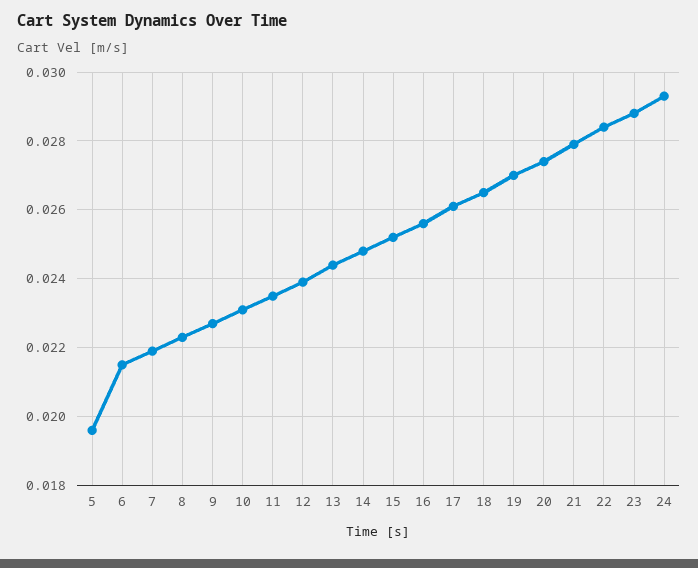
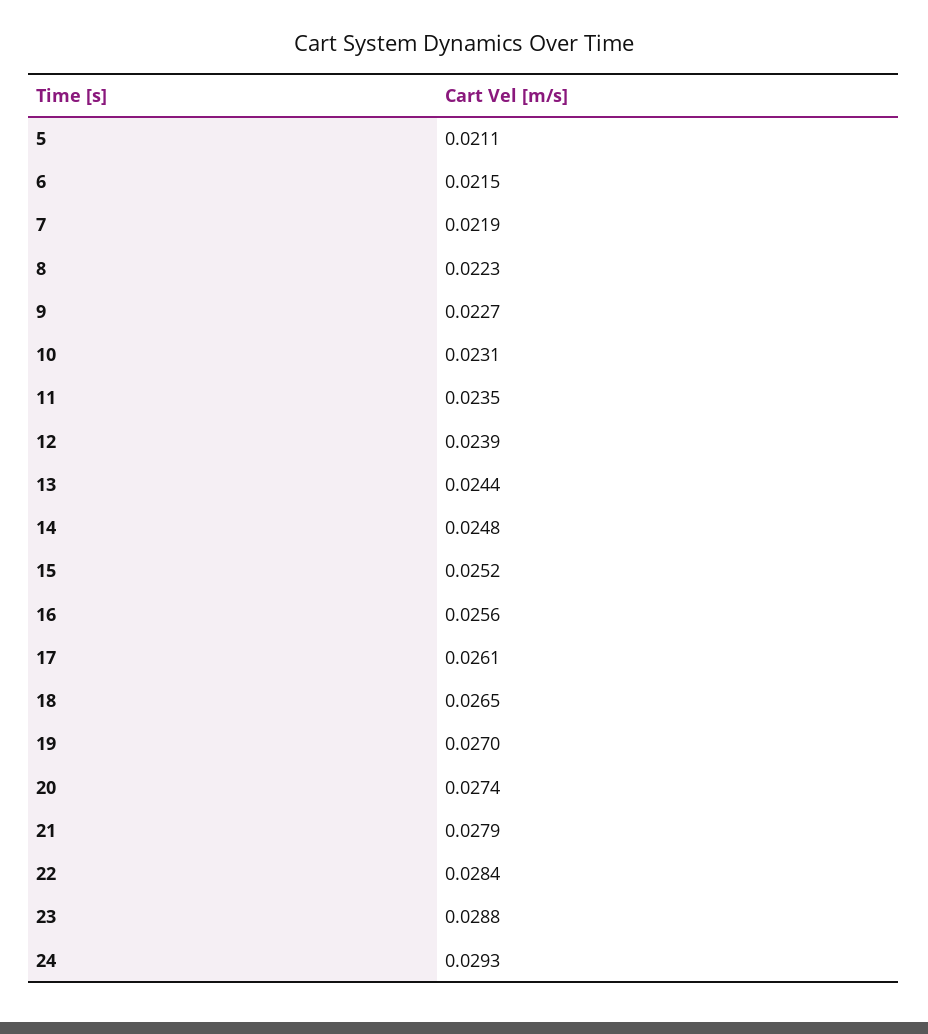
  {
-   "5": 0.0195,
+   "5": 0.0211,
    "6": 0.0215,
    "7": 0.0219,
    "8": 0.0223,
    "9": 0.0227,
    "10": 0.0231,
    "11": 0.0235,
    "12": 0.0239,
    "13": 0.0244,
    "14": 0.0248,
    "15": 0.0252,
    "16": 0.0256,
    "17": 0.0261,
    "18": 0.0265,
    "19": 0.027,
    "20": 0.0274,
    "21": 0.0279,
    "22": 0.0284,
    "23": 0.0288,
    "24": 0.0293
  }

